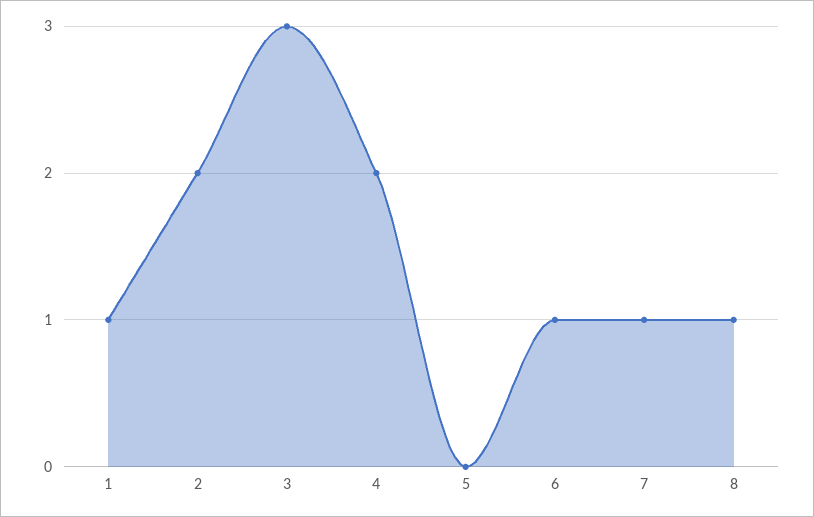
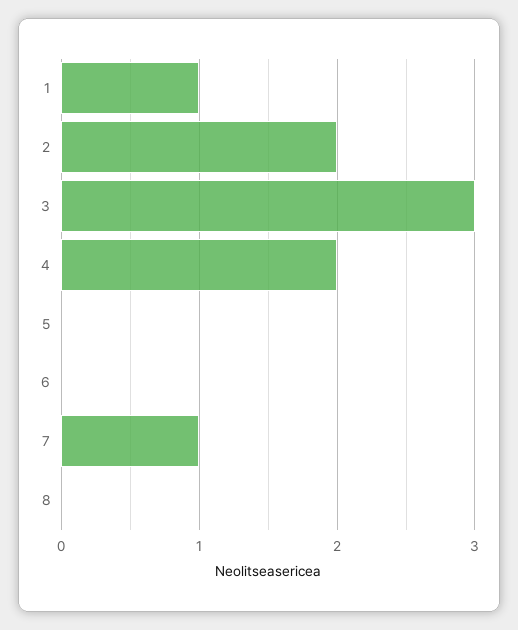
  {
    "1": 1,
    "2": 2,
    "3": 3,
    "4": 2,
    "5": 0,
-   "6": 1,
+   "6": 0,
    "7": 1,
-   "8": 1
+   "8": 0
  }

